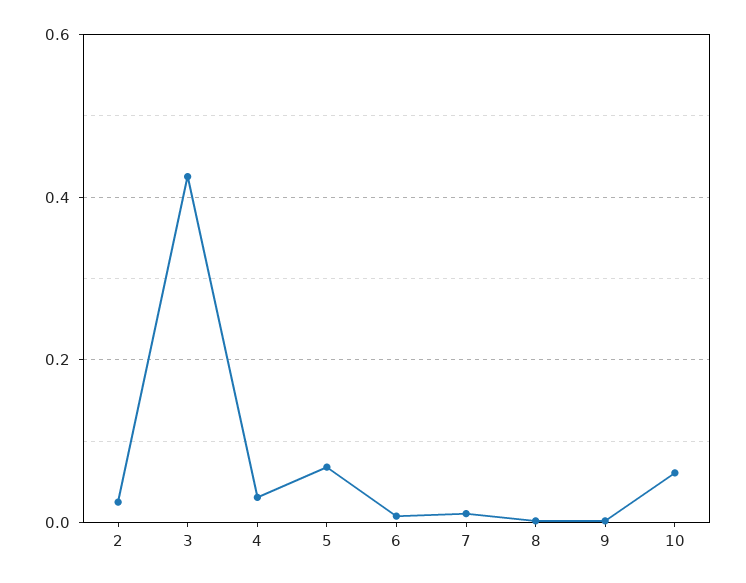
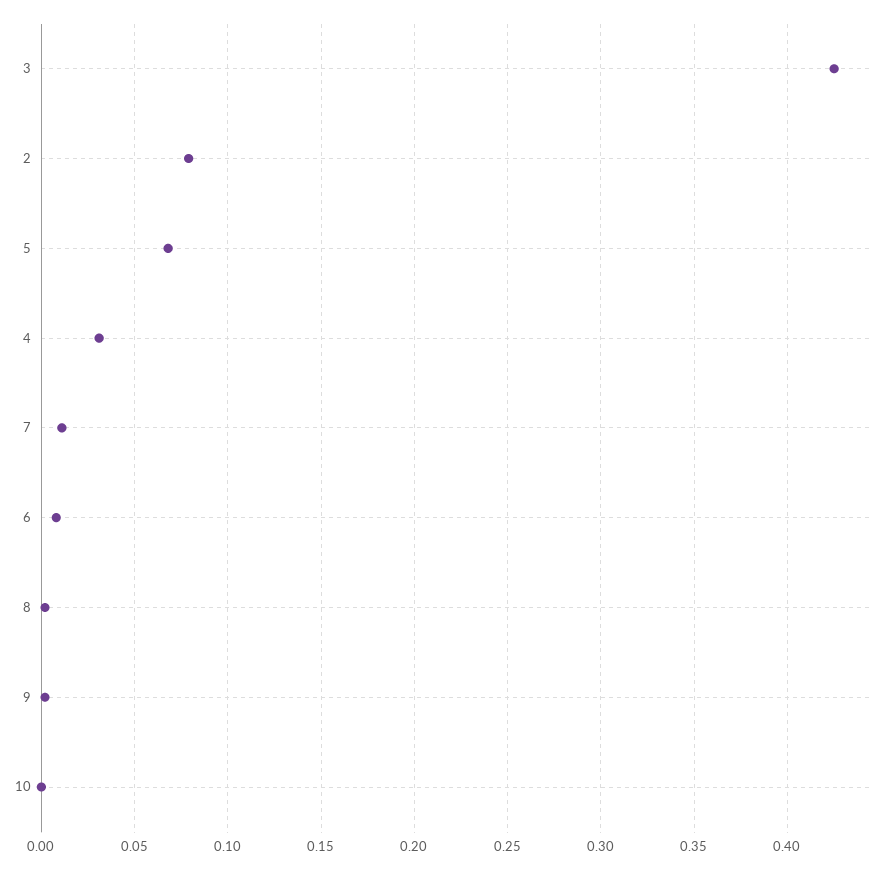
  {
-   "2": 0.02,
+   "2": 0.08,
    "3": 0.425,
    "4": 0.03,
    "5": 0.07,
    "6": 0.01,
    "7": 0.01,
    "8": 0,
    "9": 0,
-   "10": 0.06
+   "10": 0
  }

